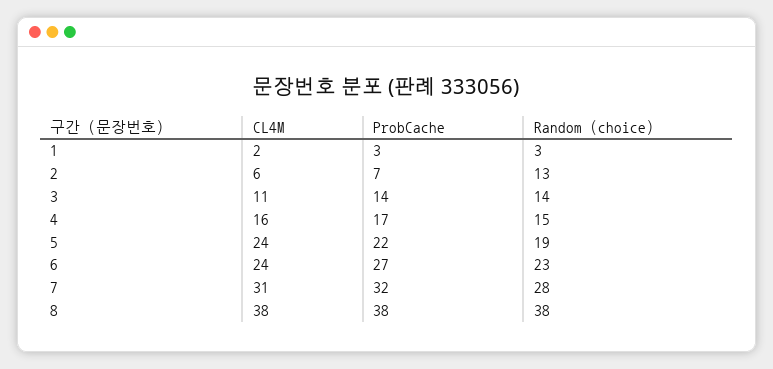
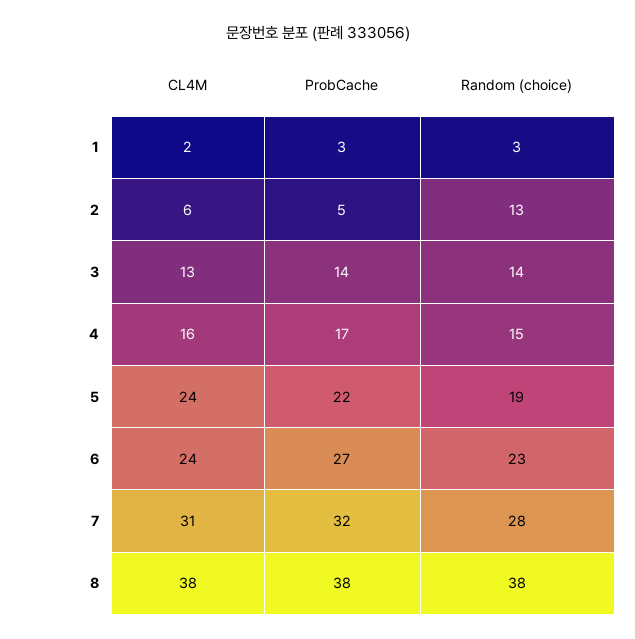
  {
    "CL4M": {
      "1": 2,
      "2": 6,
-     "3": 11,
+     "3": 13,
      "4": 16,
      "5": 24,
      "6": 24,
      "7": 31,
      "8": 38
    },
    "ProbCache": {
      "1": 3,
-     "2": 7,
+     "2": 5,
      "3": 14,
      "4": 17,
      "5": 22,
      "6": 27,
      "7": 32,
      "8": 38
    },
    "Random (choice)": {
      "1": 3,
      "2": 13,
      "3": 14,
      "4": 15,
      "5": 19,
      "6": 23,
      "7": 28,
      "8": 38
    }
  }

